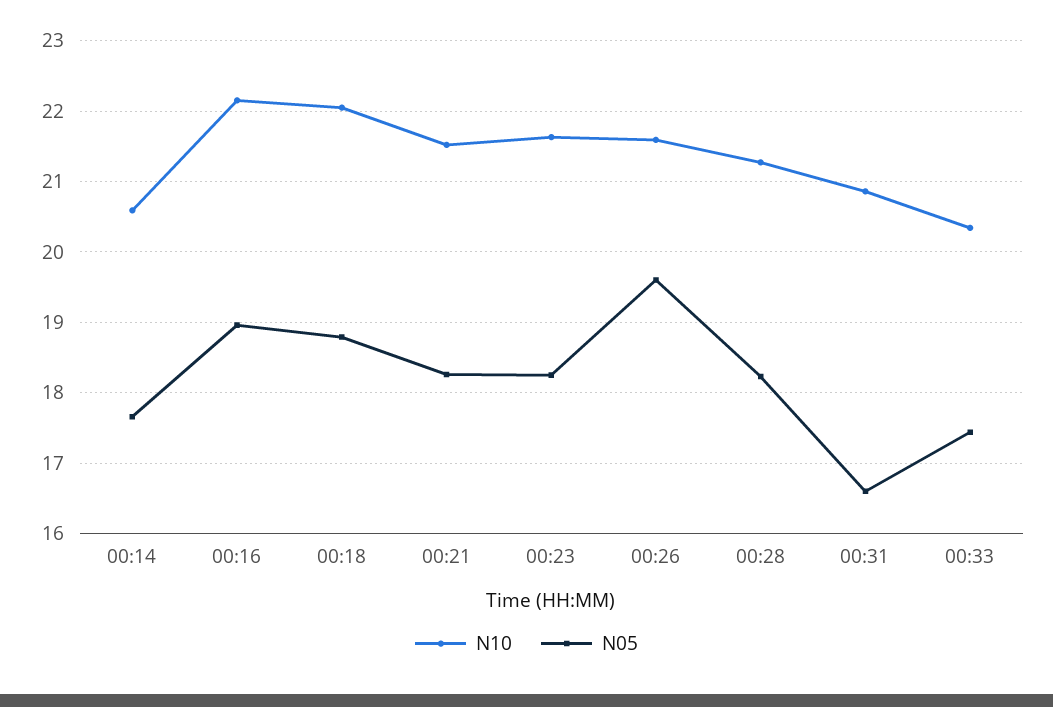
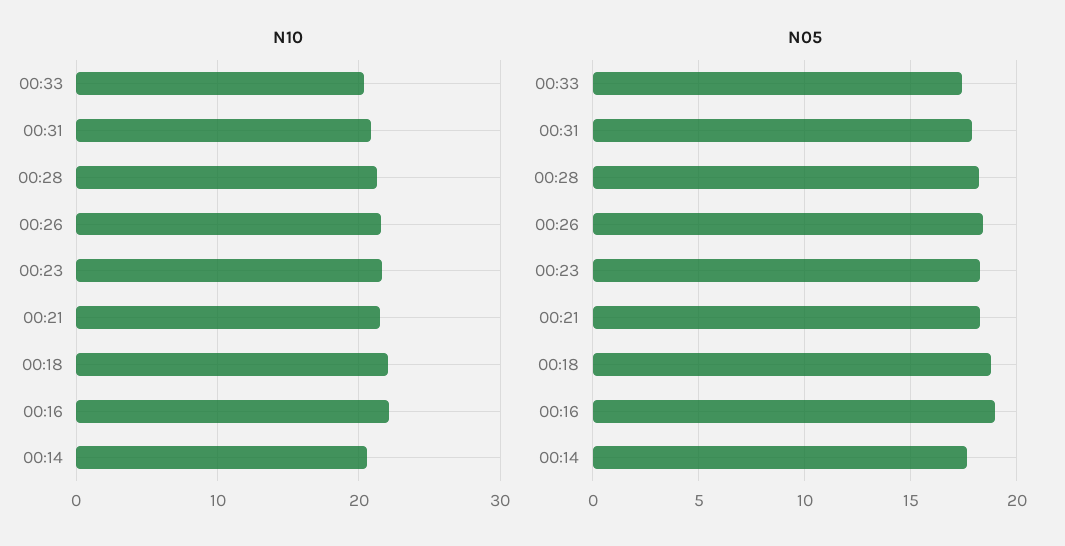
  {
    "N10": {
      "00:14": 20.6,
      "00:16": 22.2,
      "00:18": 22.1,
      "00:21": 21.5,
      "00:23": 21.6,
      "00:26": 21.6,
      "00:28": 21.3,
      "00:31": 20.9,
      "00:33": 20.3
    },
    "N05": {
      "00:14": 17.7,
      "00:16": 19,
      "00:18": 18.8,
      "00:21": 18.3,
      "00:23": 18.3,
-     "00:26": 19.6,
+     "00:26": 18.5,
      "00:28": 18.2,
-     "00:31": 16.6,
+     "00:31": 18,
      "00:33": 17.4
    }
  }

